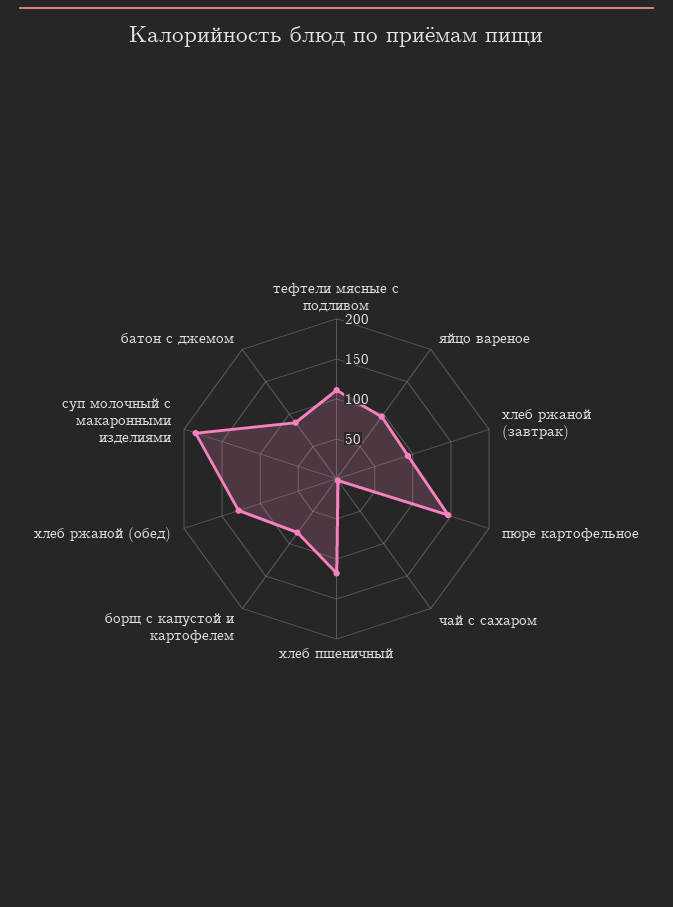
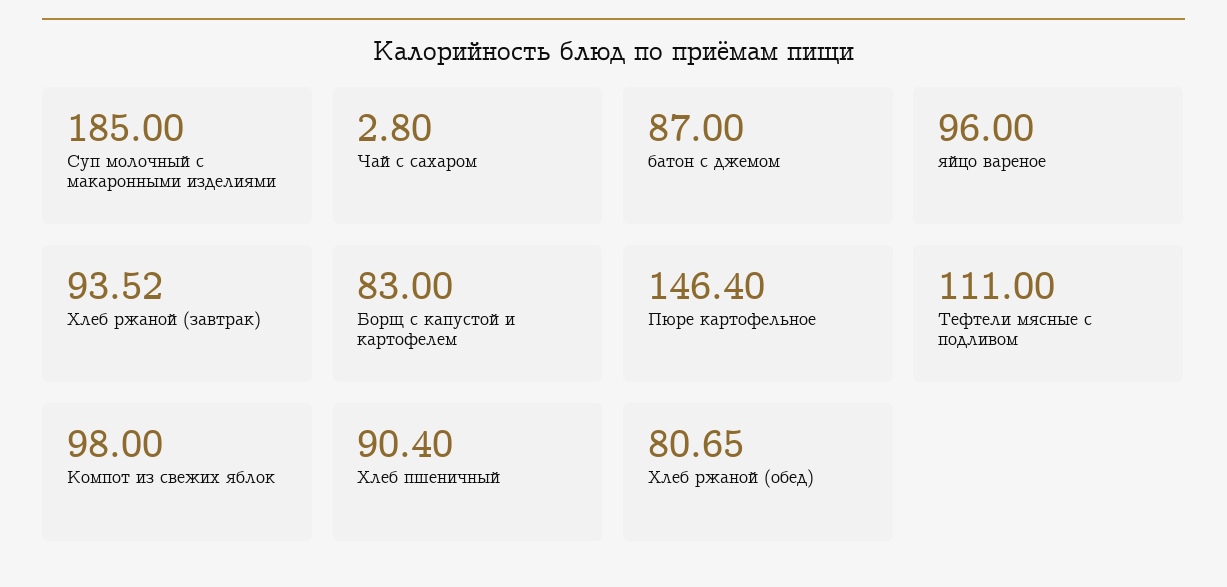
  {
    "тефтели мясные с подливом": 111,
    "яйцо вареное": 96,
    "хлеб ржаной (завтрак)": 93.52,
    "пюре картофельное": 146.4,
    "чай с сахаром": 2.8,
-   "хлеб пшеничный": 120,
+   "хлеб пшеничный": 90.4,
    "борщ с капустой и картофелем": 83,
-   "хлеб ржаной (обед)": 130,
+   "хлеб ржаной (обед)": 80.65,
    "суп молочный с макаронными изделиями": 185,
-   "батон с джемом": 87
+   "батон с джемом": 87,
+   "Компот из свежих яблок": 98
  }

